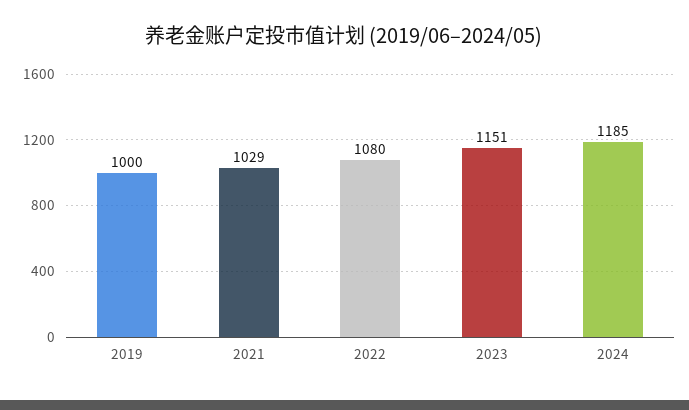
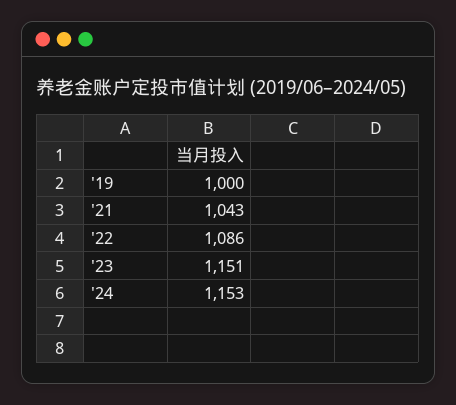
  {
    "2019": 1000,
-   "2021": 1029,
+   "2021": 1043,
-   "2022": 1080,
+   "2022": 1086,
    "2023": 1151,
-   "2024": 1185
+   "2024": 1153
  }

